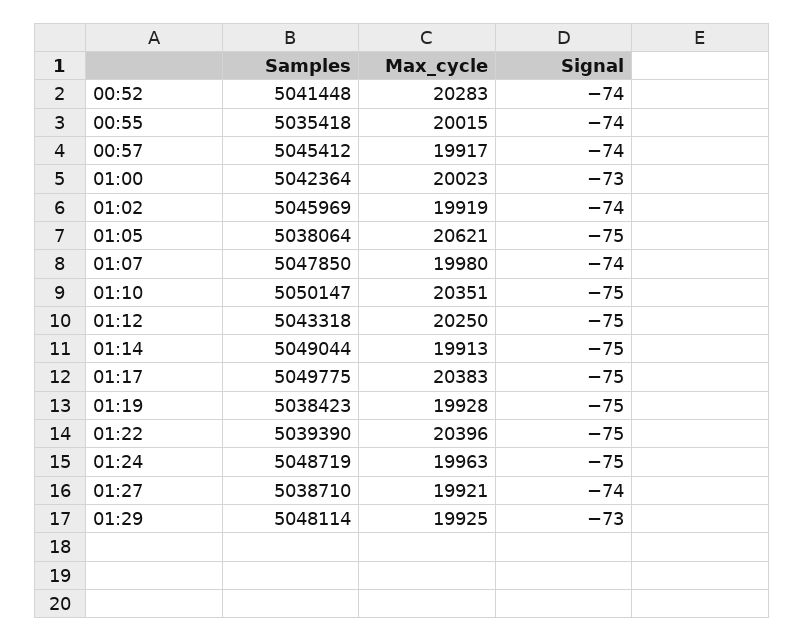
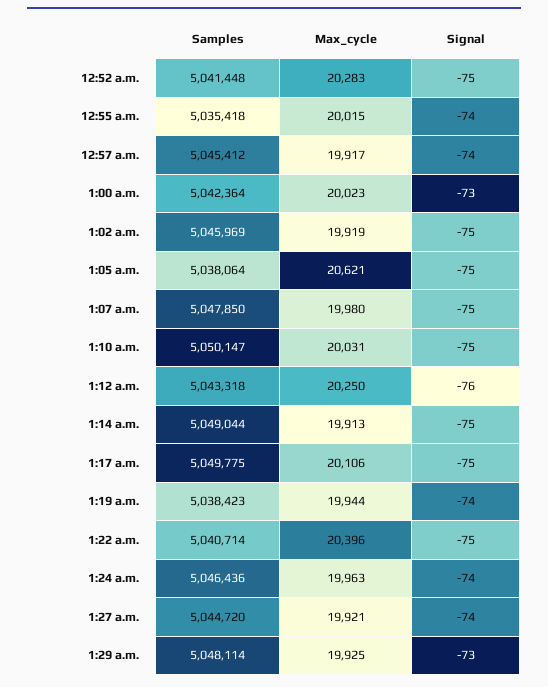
  {
    "Samples": {
      "00:52": 5041448,
      "00:55": 5035418,
      "00:57": 5045412,
      "01:00": 5042364,
      "01:02": 5045969,
      "01:05": 5038064,
      "01:07": 5047850,
      "01:10": 5050147,
      "01:12": 5043318,
      "01:14": 5049044,
      "01:17": 5049775,
      "01:19": 5038423,
-     "01:22": 5039390,
+     "01:22": 5040714,
-     "01:24": 5048719,
+     "01:24": 5046436,
-     "01:27": 5038710,
+     "01:27": 5044720,
      "01:29": 5048114
    },
    "Max_cycle": {
      "00:52": 20283,
      "00:55": 20015,
      "00:57": 19917,
      "01:00": 20023,
      "01:02": 19919,
      "01:05": 20621,
      "01:07": 19980,
-     "01:10": 20351,
+     "01:10": 20031,
      "01:12": 20250,
      "01:14": 19913,
-     "01:17": 20383,
+     "01:17": 20106,
-     "01:19": 19928,
+     "01:19": 19944,
      "01:22": 20396,
      "01:24": 19963,
      "01:27": 19921,
      "01:29": 19925
    },
    "Signal": {
-     "00:52": -74,
+     "00:52": -75,
      "00:55": -74,
      "00:57": -74,
      "01:00": -73,
-     "01:02": -74,
+     "01:02": -75,
      "01:05": -75,
-     "01:07": -74,
+     "01:07": -75,
      "01:10": -75,
-     "01:12": -75,
+     "01:12": -76,
      "01:14": -75,
      "01:17": -75,
-     "01:19": -75,
+     "01:19": -74,
      "01:22": -75,
-     "01:24": -75,
+     "01:24": -74,
      "01:27": -74,
      "01:29": -73
    }
  }

